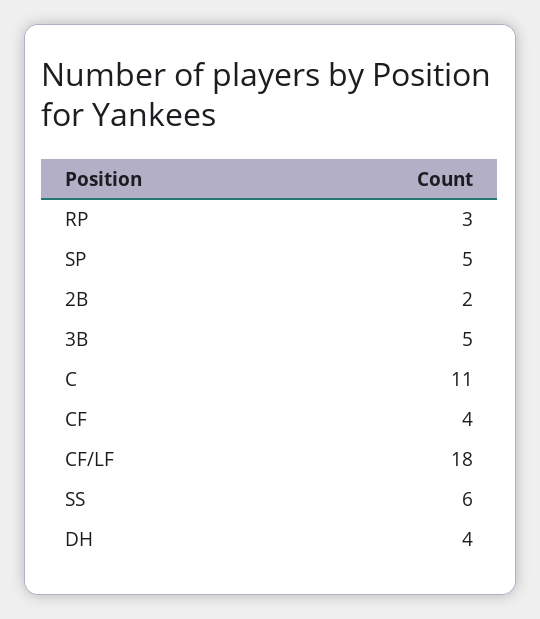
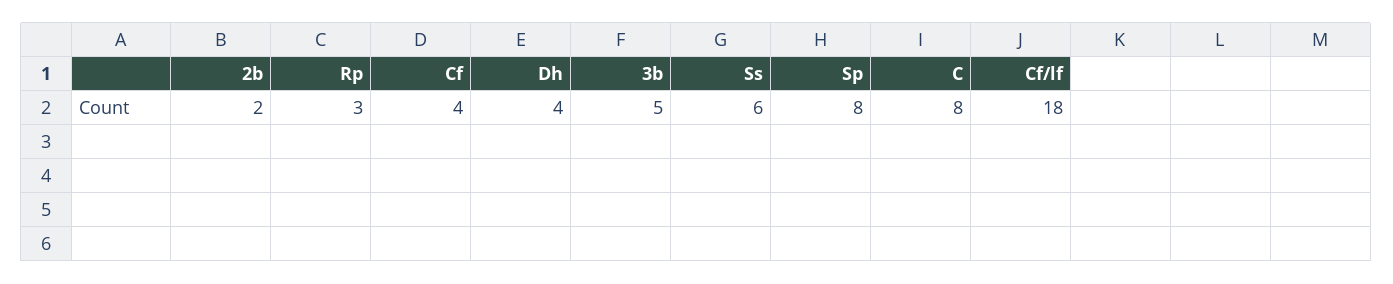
  {
    "RP": 3,
-   "SP": 5,
+   "SP": 8,
    "2B": 2,
    "3B": 5,
-   "C": 11,
+   "C": 8,
    "CF": 4,
    "CF/LF": 18,
    "SS": 6,
    "DH": 4
  }

